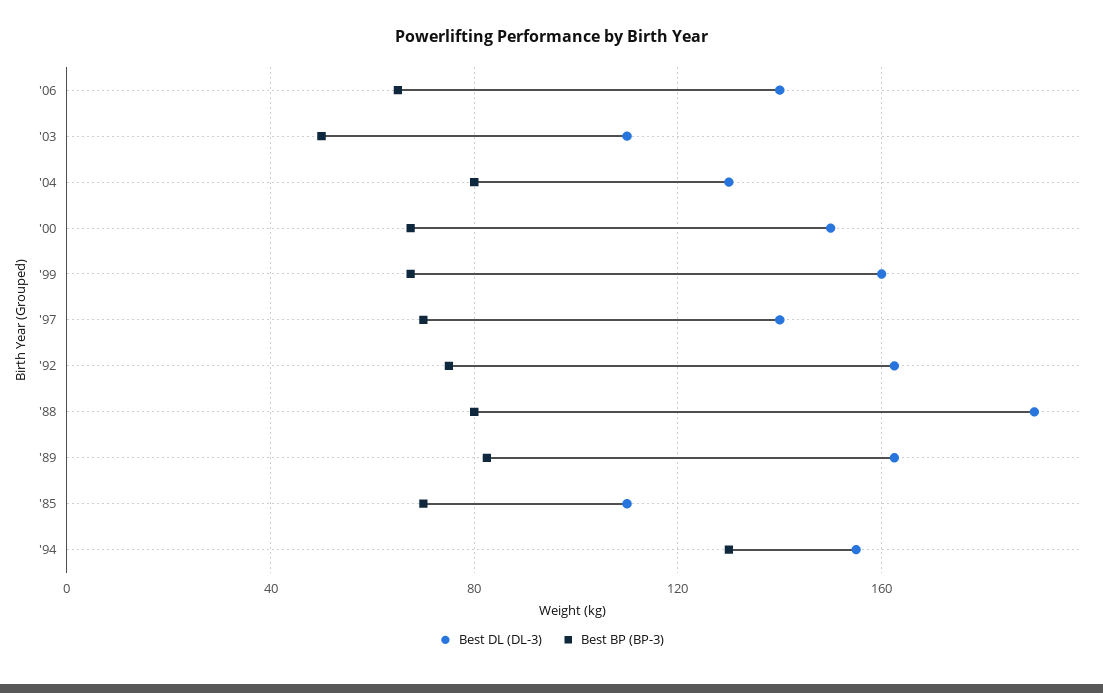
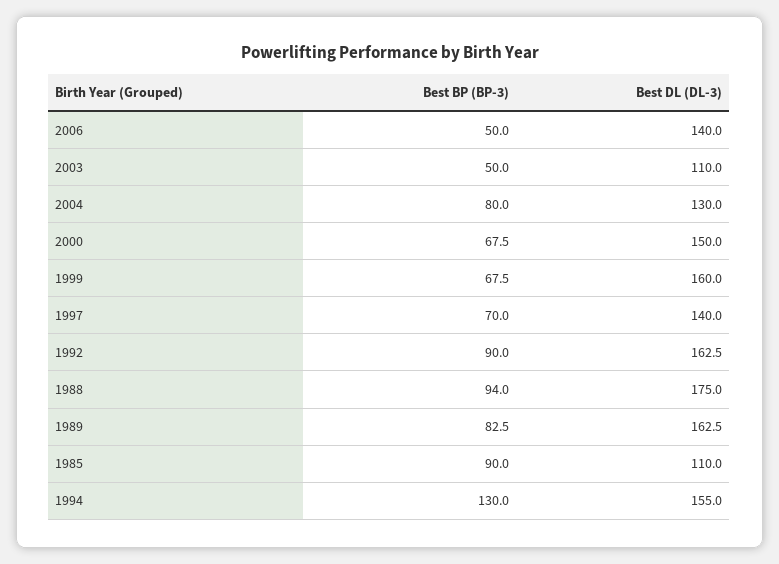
  {
    "Best DL (DL-3)": {
      "'06": 140,
      "'03": 110,
      "'04": 130,
      "'00": 150,
      "'99": 160,
      "'97": 140,
      "'92": 162.5,
-     "'88": 190,
+     "'88": 175,
      "'89": 162.5,
      "'85": 110,
      "'94": 155
    },
    "Best BP (BP-3)": {
-     "'06": 65,
+     "'06": 50,
      "'03": 50,
      "'04": 80,
      "'00": 67.5,
      "'99": 67.5,
      "'97": 70,
-     "'92": 75,
+     "'92": 90,
-     "'88": 80,
+     "'88": 94,
      "'89": 82.5,
-     "'85": 70,
+     "'85": 90,
      "'94": 130
    }
  }

